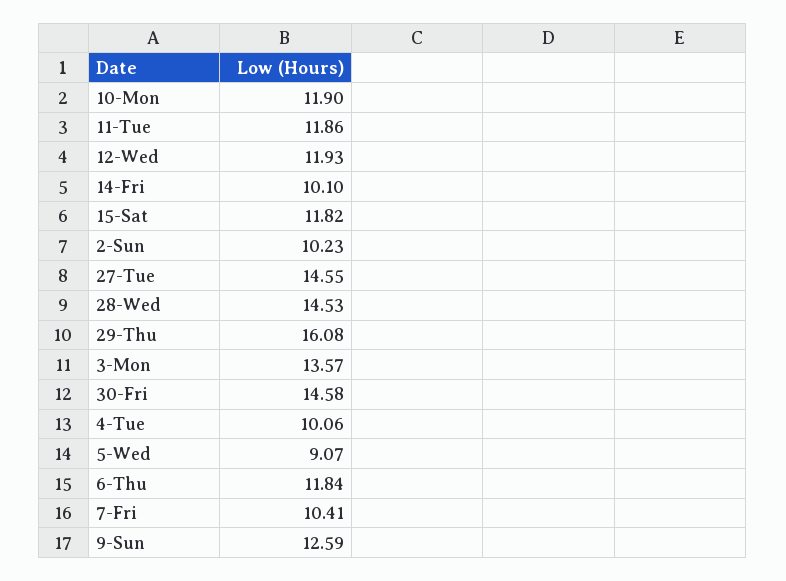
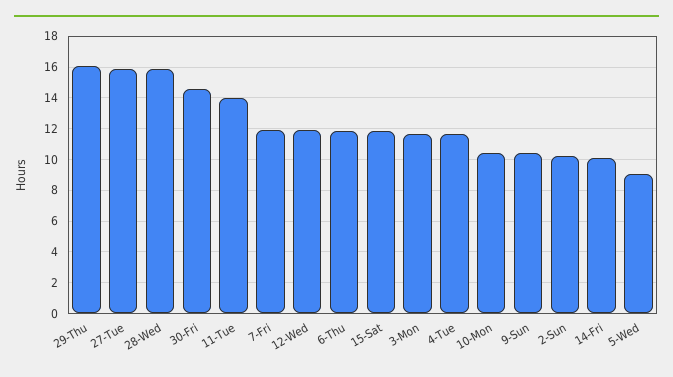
  {
-   "10-Mon": 11.9,
+   "10-Mon": 10.5,
-   "11-Tue": 11.86,
+   "11-Tue": 14,
    "12-Wed": 11.93,
    "14-Fri": 10.1,
    "15-Sat": 11.82,
    "2-Sun": 10.23,
-   "27-Tue": 14.55,
+   "27-Tue": 16,
-   "28-Wed": 14.53,
+   "28-Wed": 16,
    "29-Thu": 16.08,
-   "3-Mon": 13.57,
+   "3-Mon": 11.5,
    "30-Fri": 14.58,
-   "4-Tue": 10.06,
+   "4-Tue": 11.5,
    "5-Wed": 9.07,
    "6-Thu": 11.84,
-   "7-Fri": 10.41,
+   "7-Fri": 12,
-   "9-Sun": 12.59
+   "9-Sun": 10.5
  }

